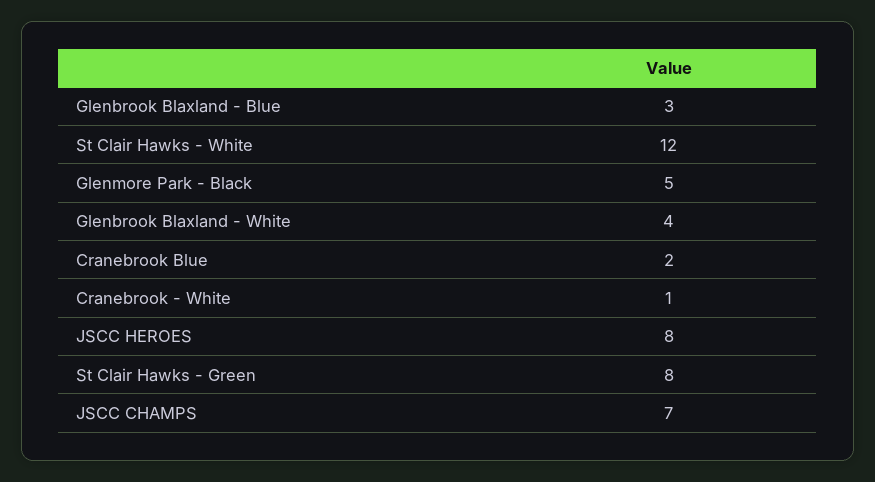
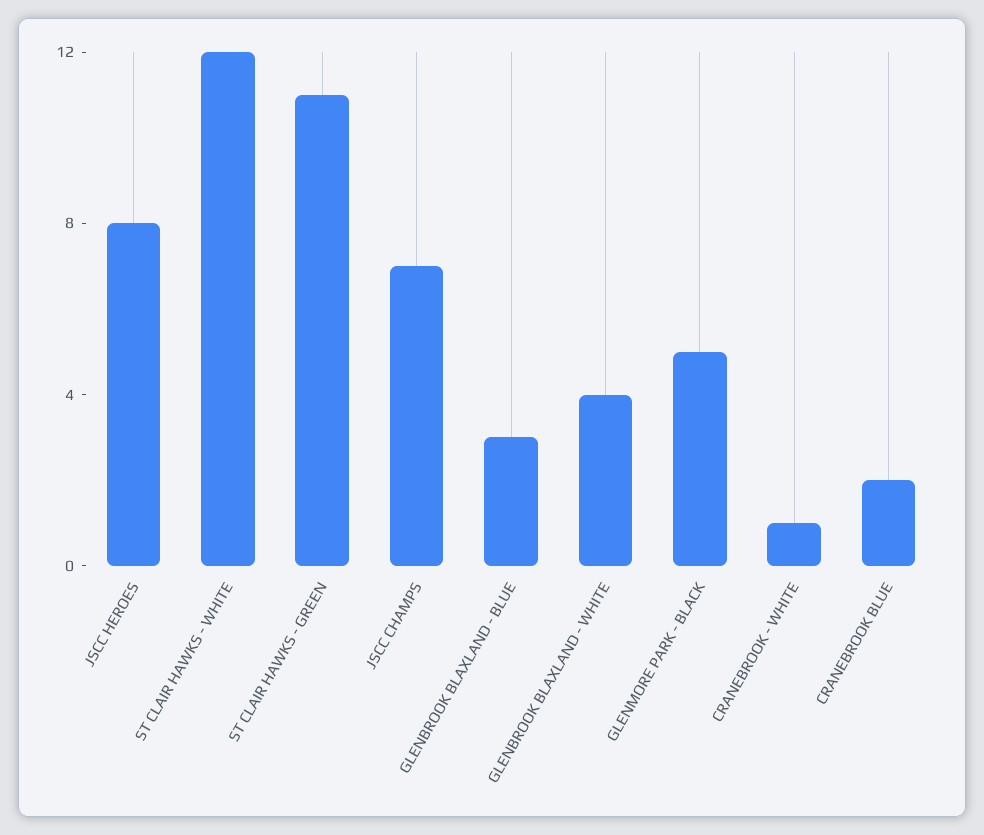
  {
    "Glenbrook Blaxland - Blue": 3,
    "St Clair Hawks - White": 12,
    "Glenmore Park - Black": 5,
    "Glenbrook Blaxland - White": 4,
    "Cranebrook Blue": 2,
    "Cranebrook - White": 1,
    "JSCC HEROES": 8,
-   "St Clair Hawks - Green": 8,
+   "St Clair Hawks - Green": 11,
    "JSCC CHAMPS": 7
  }

